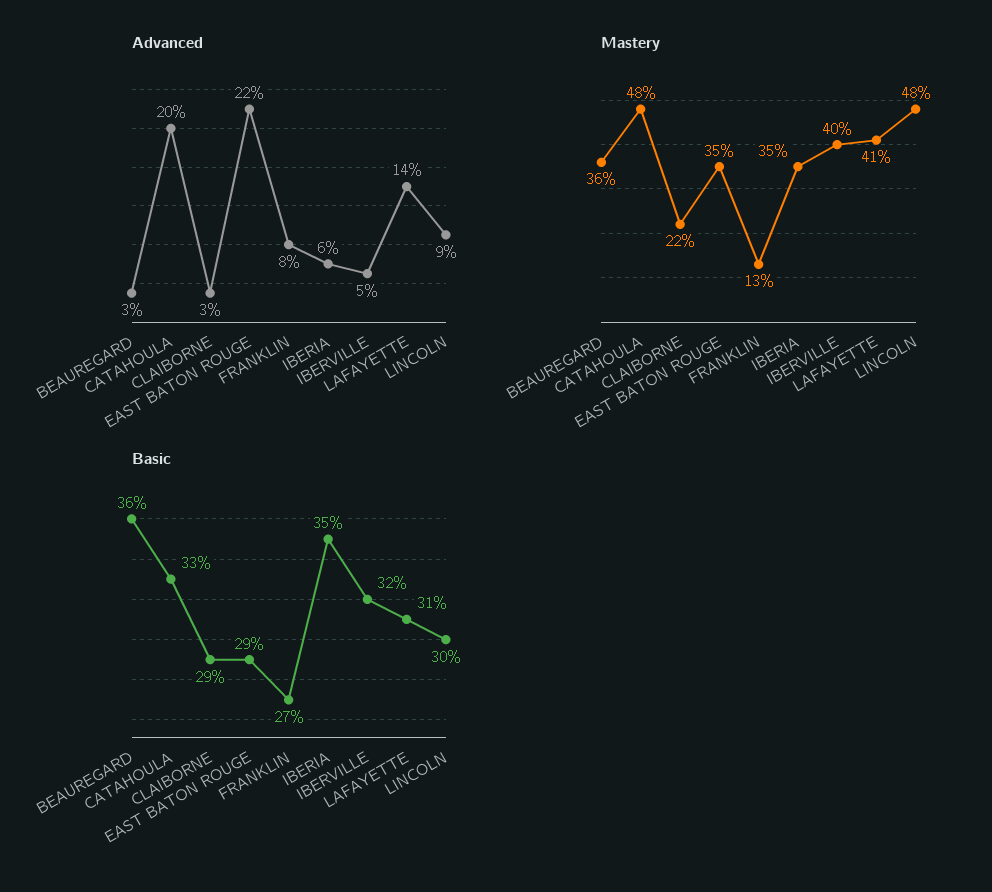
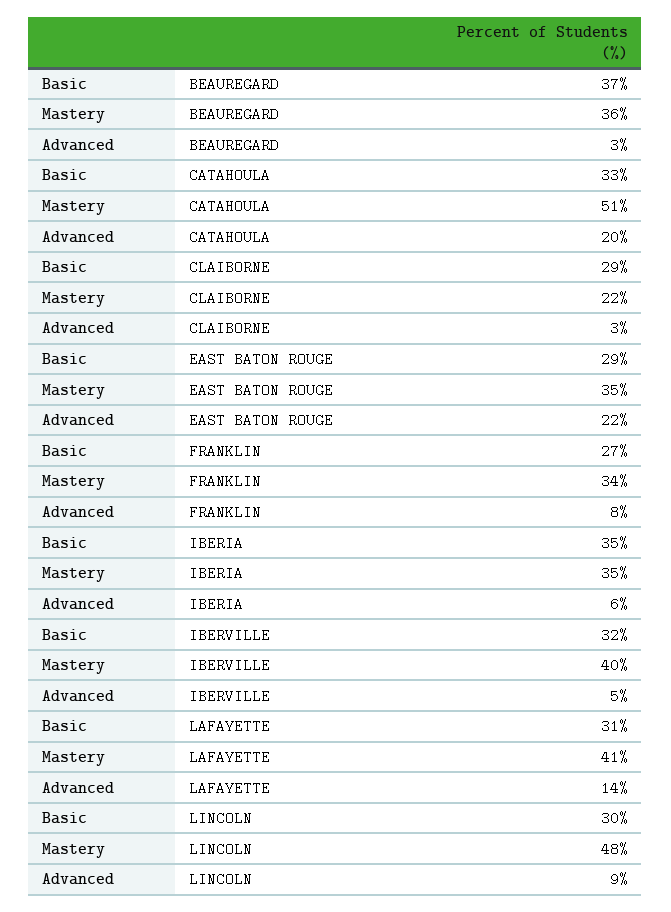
  {
    "Advanced": {
      "BEAUREGARD": 3,
      "CATAHOULA": 20,
      "CLAIBORNE": 3,
      "EAST BATON ROUGE": 22,
      "FRANKLIN": 8,
      "IBERIA": 6,
      "IBERVILLE": 5,
      "LAFAYETTE": 14,
      "LINCOLN": 9
    },
    "Mastery": {
      "BEAUREGARD": 36,
-     "CATAHOULA": 48,
+     "CATAHOULA": 51,
      "CLAIBORNE": 22,
      "EAST BATON ROUGE": 35,
-     "FRANKLIN": 13,
+     "FRANKLIN": 34,
      "IBERIA": 35,
      "IBERVILLE": 40,
      "LAFAYETTE": 41,
      "LINCOLN": 48
    },
    "Basic": {
-     "BEAUREGARD": 36,
+     "BEAUREGARD": 37,
      "CATAHOULA": 33,
      "CLAIBORNE": 29,
      "EAST BATON ROUGE": 29,
      "FRANKLIN": 27,
      "IBERIA": 35,
      "IBERVILLE": 32,
      "LAFAYETTE": 31,
      "LINCOLN": 30
    }
  }

